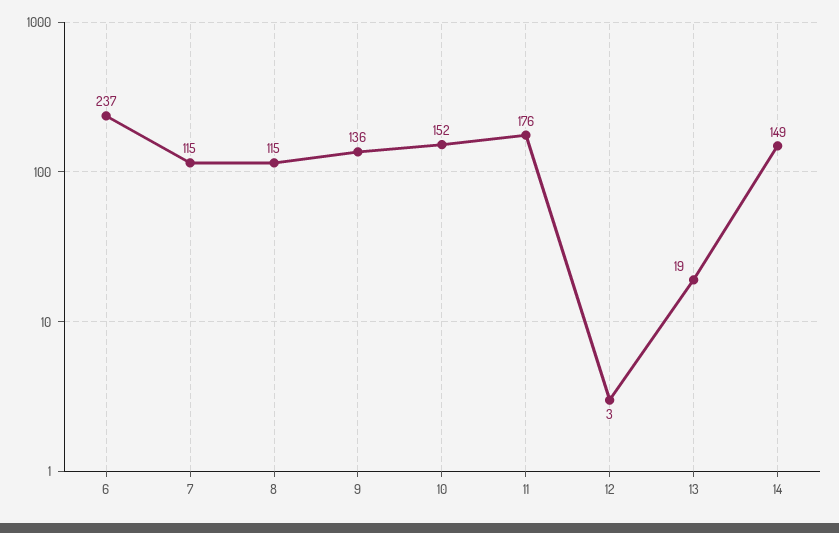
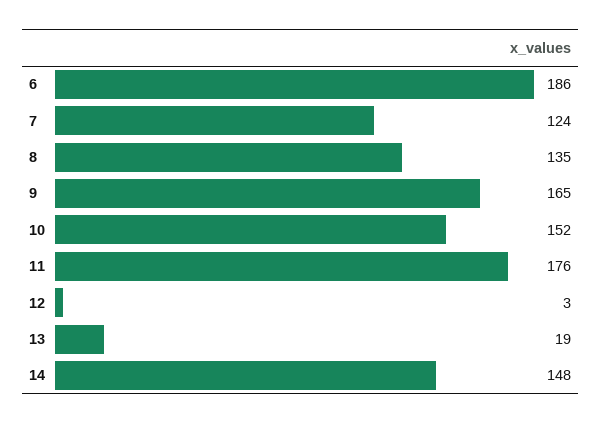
  {
-   "6": 237,
+   "6": 186,
-   "7": 115,
+   "7": 124,
-   "8": 115,
+   "8": 135,
-   "9": 136,
+   "9": 165,
    "10": 152,
    "11": 176,
    "12": 3,
    "13": 19,
-   "14": 149
+   "14": 148
  }

